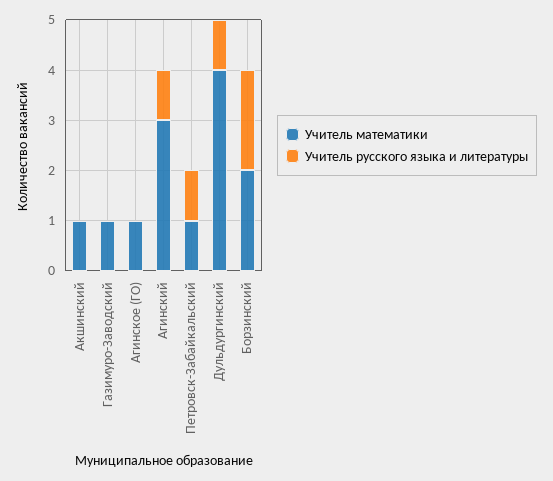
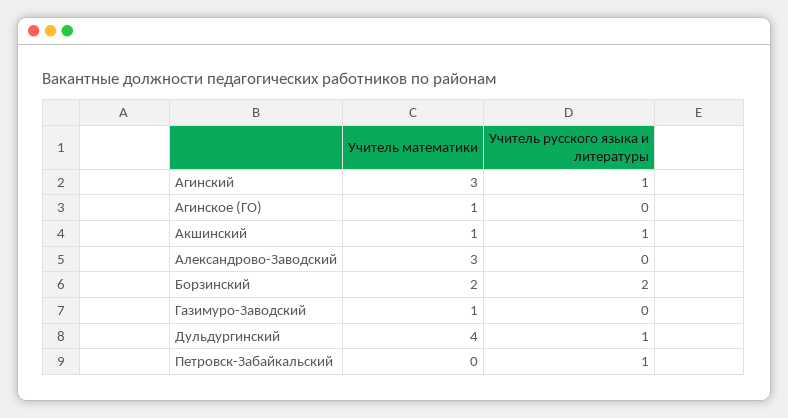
  {
    "Учитель математики": {
      "Акшинский": 1,
      "Газимуро-Заводский": 1,
      "Агинское (ГО)": 1,
      "Агинский": 3,
-     "Петровск-Забайкальский": 1,
+     "Петровск-Забайкальский": 0,
      "Дульдургинский": 4,
-     "Борзинский": 2
+     "Борзинский": 2,
+     "Александрово-Заводский": 3
    },
    "Учитель русского языка и литературы": {
-     "Акшинский": 0,
+     "Акшинский": 1,
      "Газимуро-Заводский": 0,
      "Агинское (ГО)": 0,
      "Агинский": 1,
      "Петровск-Забайкальский": 1,
      "Дульдургинский": 1,
-     "Борзинский": 2
+     "Борзинский": 2,
+     "Александрово-Заводский": 0
    }
  }

